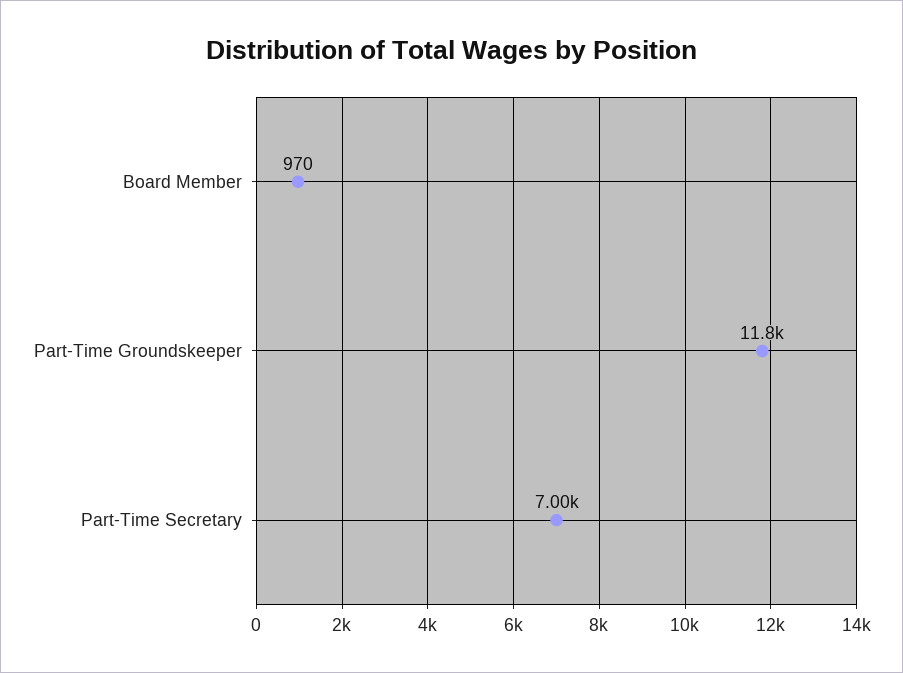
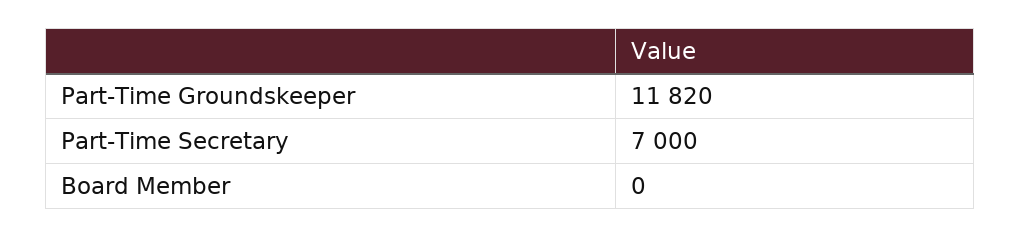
  {
-   "Board Member": 970,
+   "Board Member": 0,
    "Part-Time Groundskeeper": 11820,
    "Part-Time Secretary": 7000
  }

